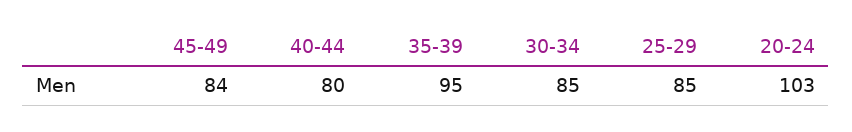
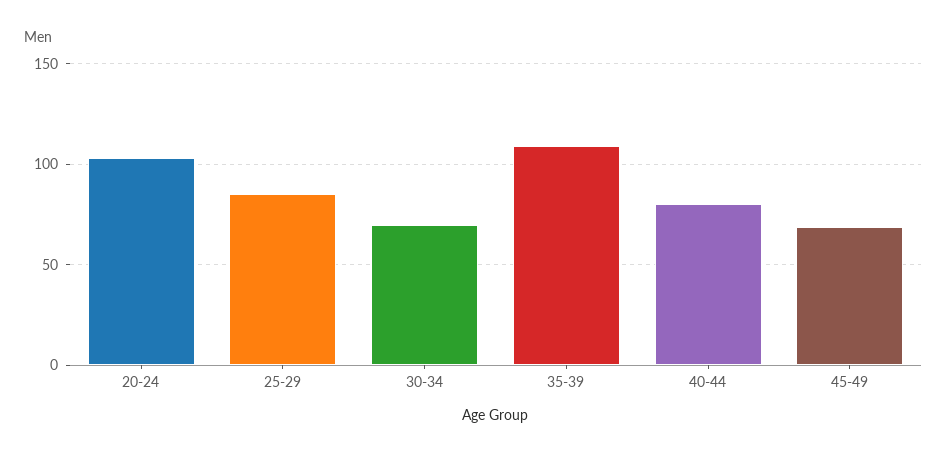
  {
-   "45-49": 84,
+   "45-49": 70,
    "40-44": 80,
-   "35-39": 95,
+   "35-39": 110,
-   "30-34": 85,
+   "30-34": 70,
    "25-29": 85,
    "20-24": 103
  }

